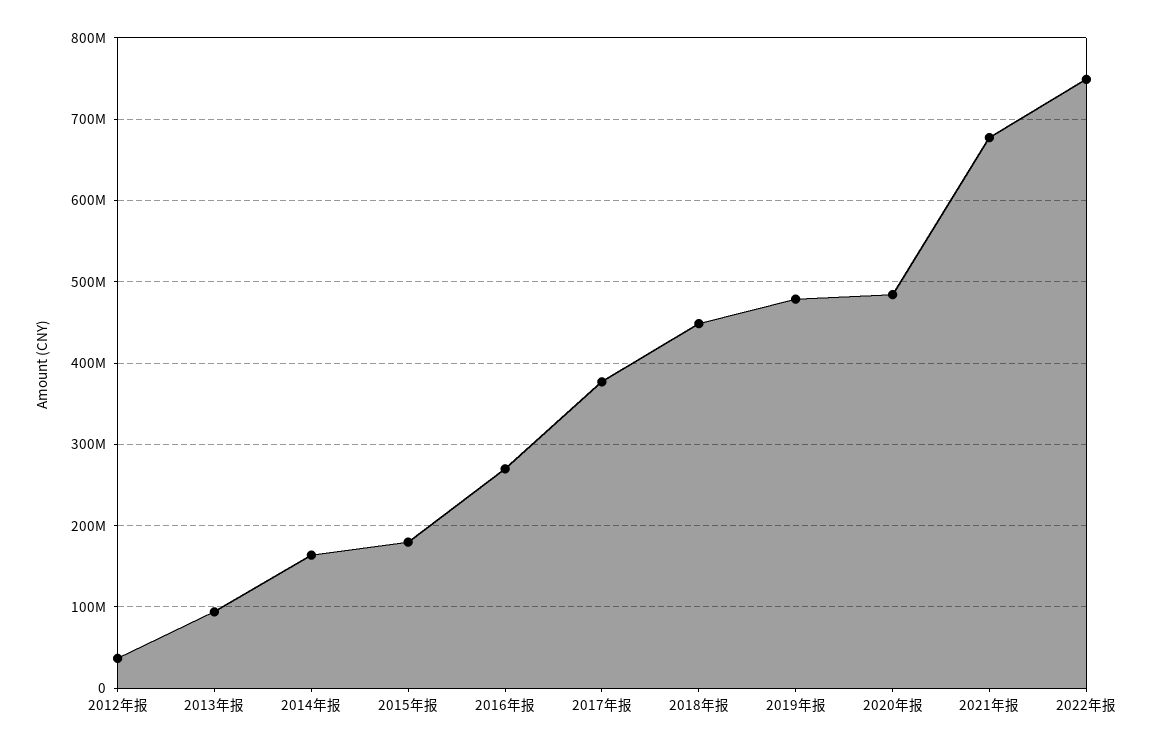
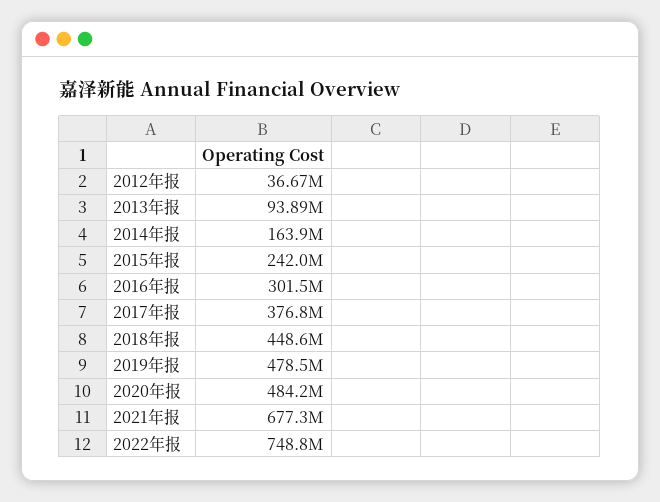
  {
    "2012年报": 36670000,
    "2013年报": 93890000,
    "2014年报": 163900000,
-   "2015年报": 180000000,
+   "2015年报": 242000000,
-   "2016年报": 270000000,
+   "2016年报": 301500000,
    "2017年报": 376800000,
    "2018年报": 448600000,
    "2019年报": 478500000,
    "2020年报": 484200000,
    "2021年报": 677300000,
    "2022年报": 748800000
  }

